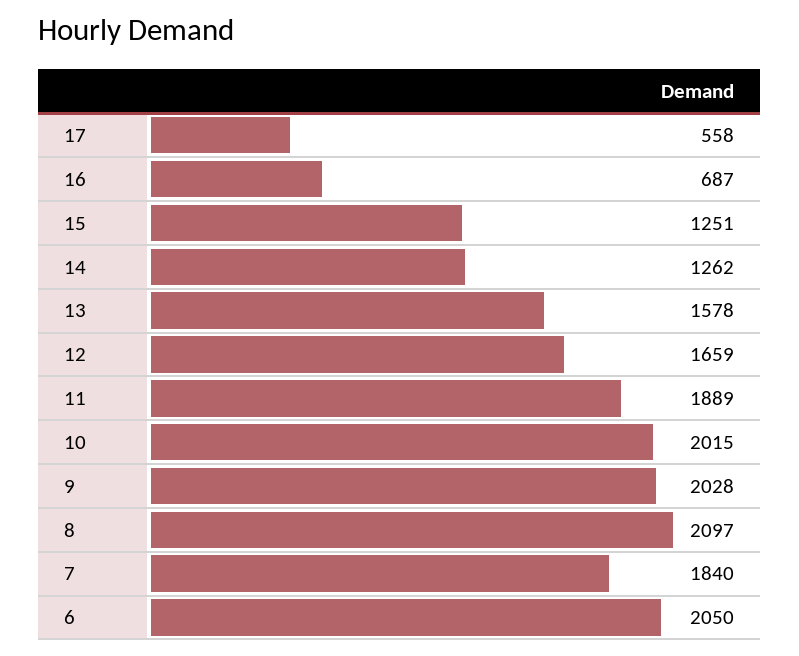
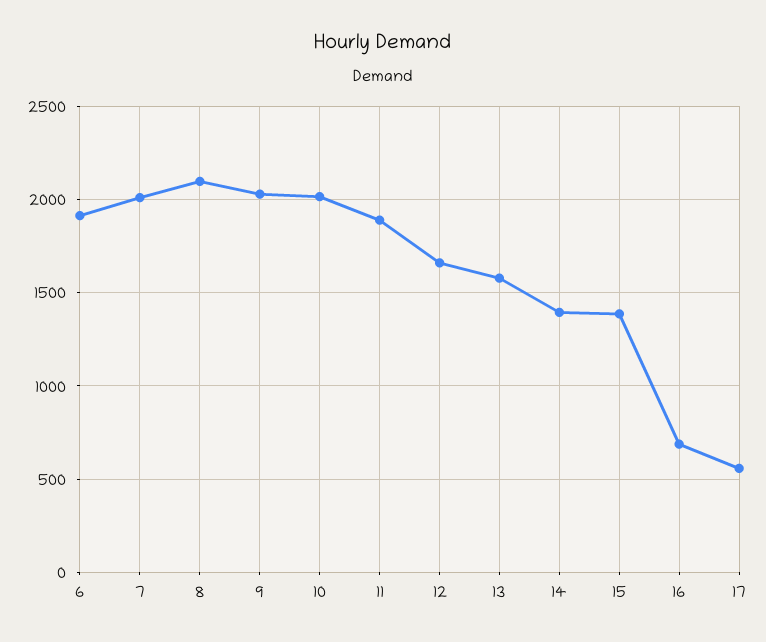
  {
    "17": 558,
    "16": 687,
-   "15": 1251,
+   "15": 1400,
-   "14": 1262,
+   "14": 1400,
    "13": 1578,
    "12": 1659,
    "11": 1889,
    "10": 2015,
    "9": 2028,
    "8": 2097,
-   "7": 1840,
+   "7": 2000,
-   "6": 2050
+   "6": 1900
  }

